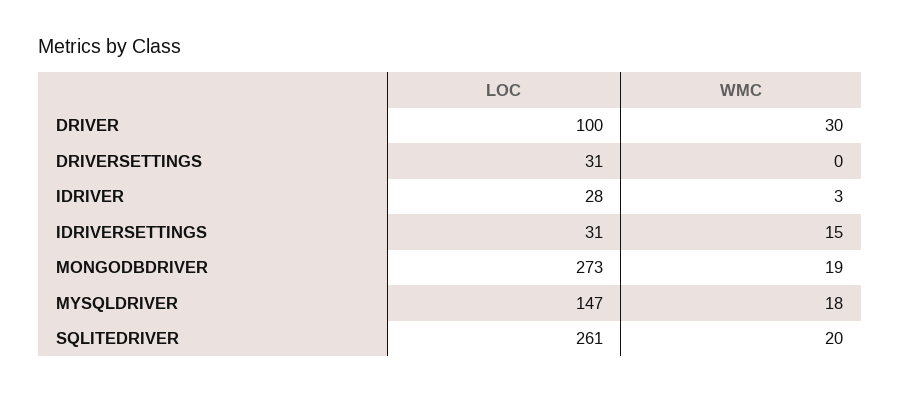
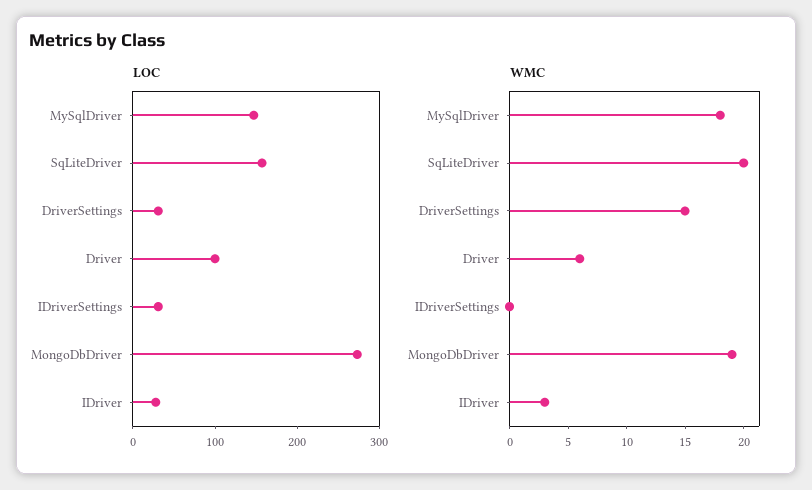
  {
    "LOC": {
      "DRIVER": 100,
      "DRIVERSETTINGS": 31,
      "IDRIVER": 28,
      "IDRIVERSETTINGS": 31,
      "MONGODBDRIVER": 273,
      "MYSQLDRIVER": 147,
-     "SQLITEDRIVER": 261
+     "SQLITEDRIVER": 160
    },
    "WMC": {
-     "DRIVER": 30,
+     "DRIVER": 6,
-     "DRIVERSETTINGS": 0,
+     "DRIVERSETTINGS": 15,
      "IDRIVER": 3,
-     "IDRIVERSETTINGS": 15,
+     "IDRIVERSETTINGS": 0,
      "MONGODBDRIVER": 19,
      "MYSQLDRIVER": 18,
      "SQLITEDRIVER": 20
    }
  }

